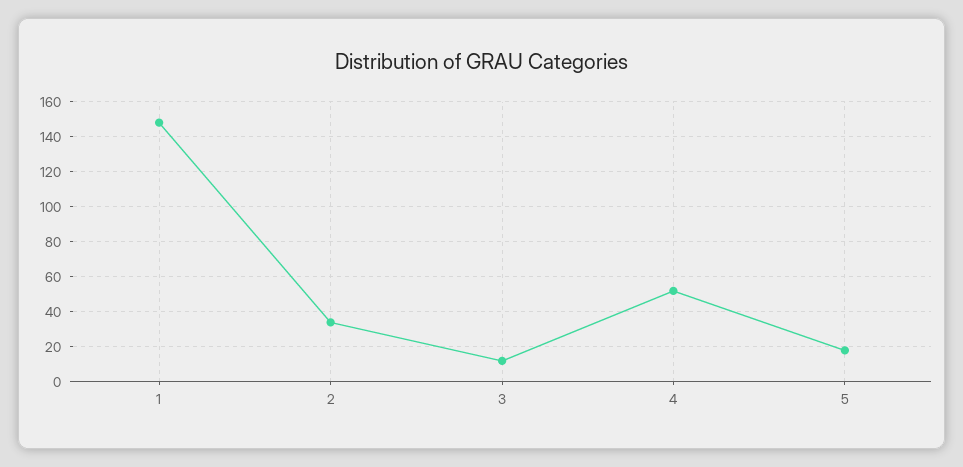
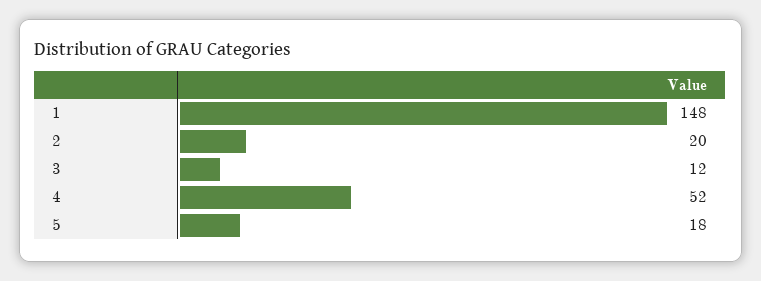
  {
    "1": 148,
-   "2": 35,
+   "2": 20,
    "3": 12,
    "4": 52,
    "5": 18
  }

